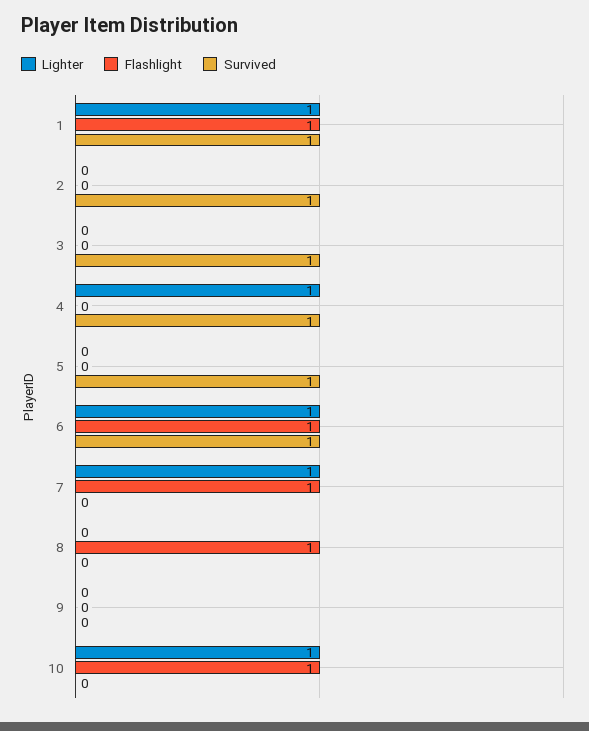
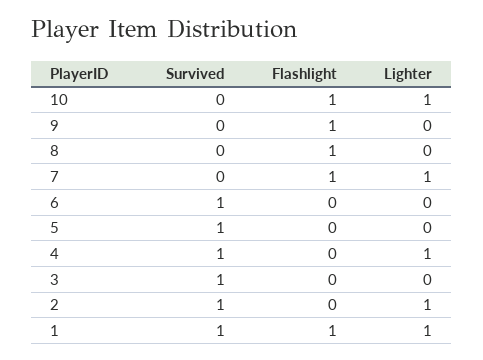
  {
    "Lighter": {
      "1": 1,
-     "2": 0,
+     "2": 1,
      "3": 0,
      "4": 1,
      "5": 0,
-     "6": 1,
+     "6": 0,
      "7": 1,
      "8": 0,
      "9": 0,
      "10": 1
    },
    "Flashlight": {
      "1": 1,
      "2": 0,
      "3": 0,
      "4": 0,
      "5": 0,
-     "6": 1,
+     "6": 0,
      "7": 1,
      "8": 1,
-     "9": 0,
+     "9": 1,
      "10": 1
    },
    "Survived": {
      "1": 1,
      "2": 1,
      "3": 1,
      "4": 1,
      "5": 1,
      "6": 1,
      "7": 0,
      "8": 0,
      "9": 0,
      "10": 0
    }
  }

